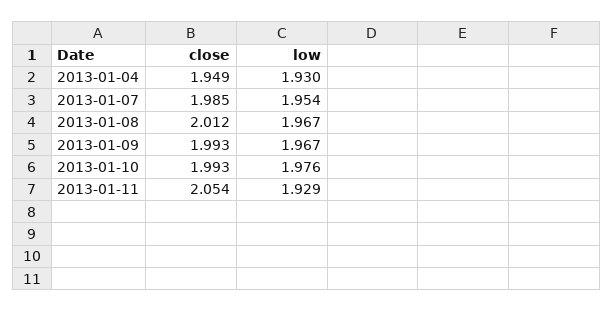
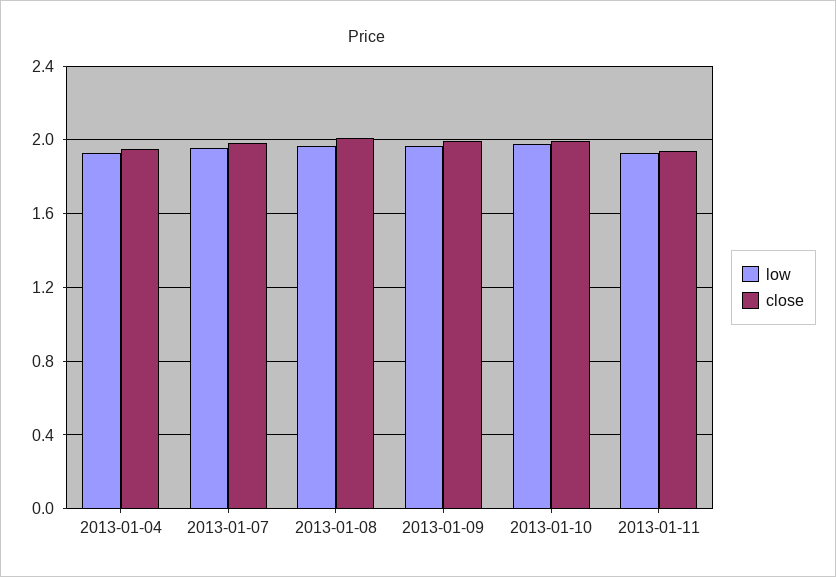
  {
    "close": {
      "2013-01-04": 1.949,
      "2013-01-07": 1.985,
      "2013-01-08": 2.012,
      "2013-01-09": 1.993,
      "2013-01-10": 1.993,
-     "2013-01-11": 2.054
+     "2013-01-11": 1.95
    },
    "low": {
      "2013-01-04": 1.93,
      "2013-01-07": 1.954,
      "2013-01-08": 1.967,
      "2013-01-09": 1.967,
      "2013-01-10": 1.976,
      "2013-01-11": 1.929
    }
  }

